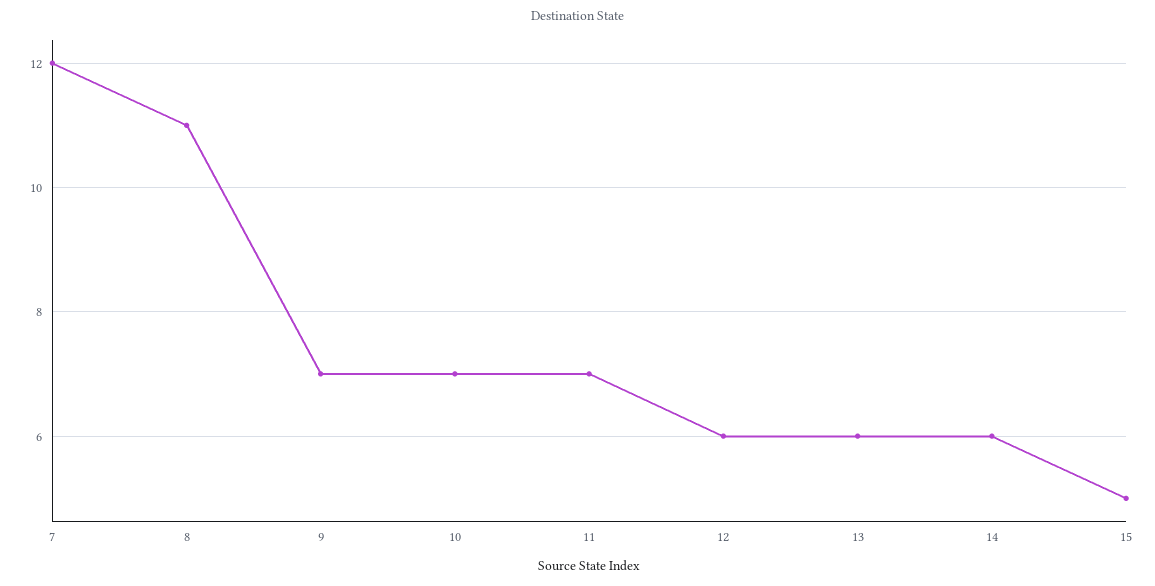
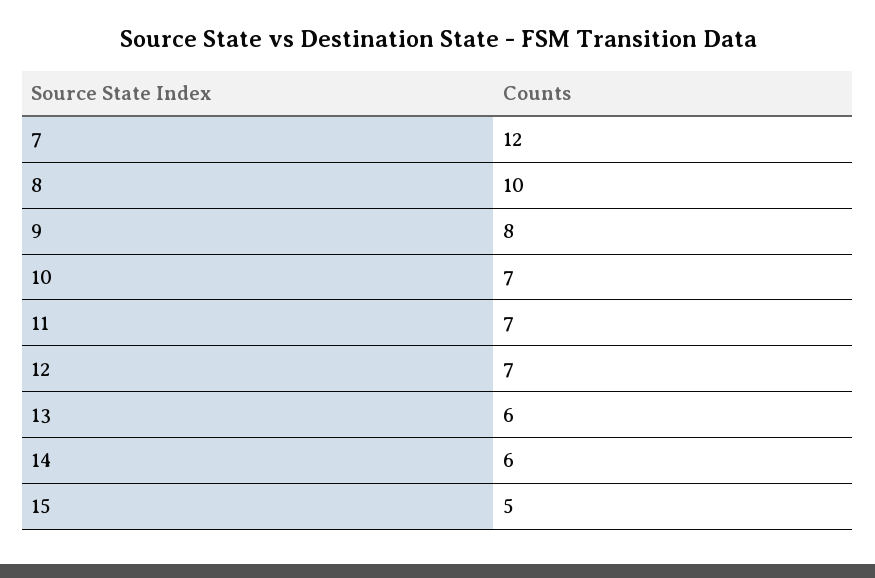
  {
    "7": 12,
-   "8": 11,
+   "8": 10,
-   "9": 7,
+   "9": 8,
    "10": 7,
    "11": 7,
-   "12": 6,
+   "12": 7,
    "13": 6,
    "14": 6,
    "15": 5
  }

